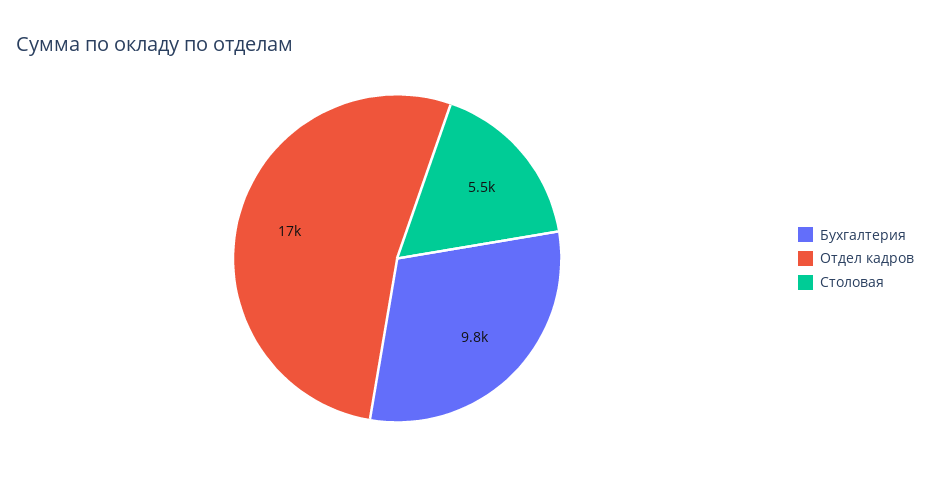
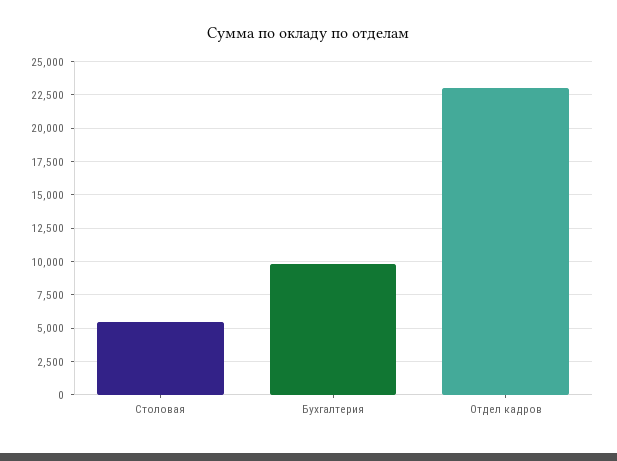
  {
    "Бухгалтерия": 9800,
-   "Отдел кадров": 17000,
+   "Отдел кадров": 23000,
    "Столовая": 5500
  }

